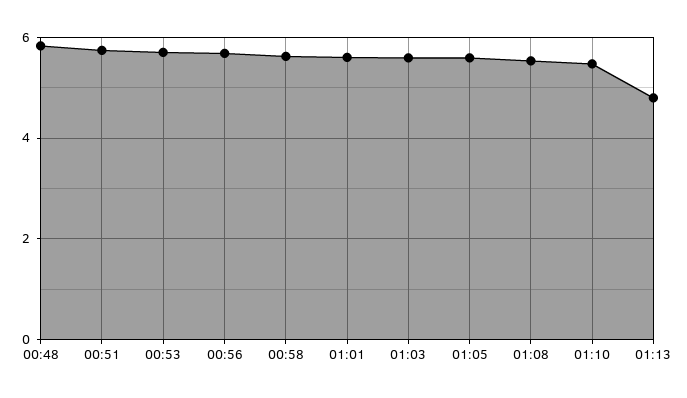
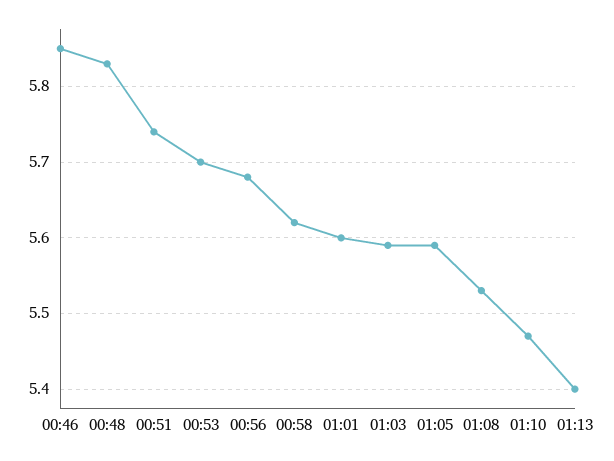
  {
    "00:48": 5.83,
    "00:51": 5.74,
    "00:53": 5.7,
    "00:56": 5.68,
    "00:58": 5.62,
    "01:01": 5.6,
    "01:03": 5.59,
    "01:05": 5.59,
    "01:08": 5.53,
    "01:10": 5.47,
-   "01:13": 4.8
+   "01:13": 5.4,
+   "00:46": 5.85
  }

